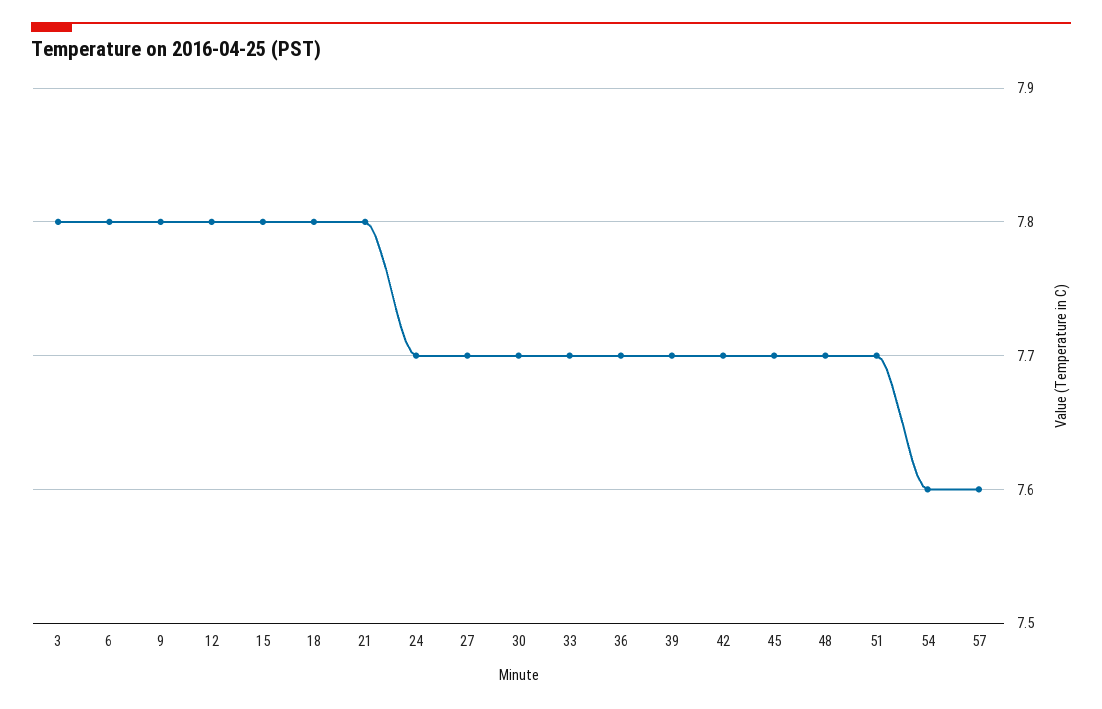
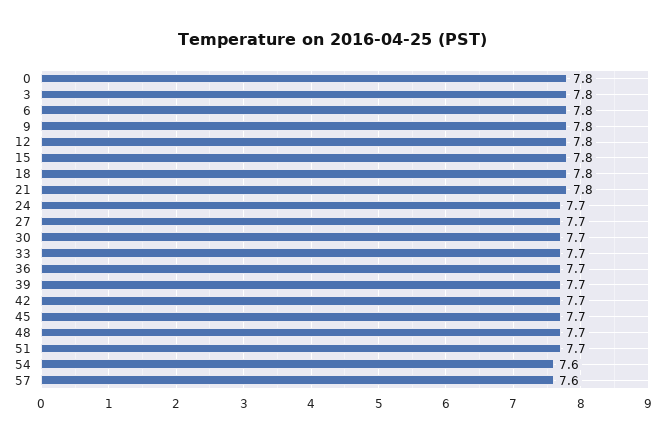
  {
    "3": 7.8,
    "6": 7.8,
    "9": 7.8,
    "12": 7.8,
    "15": 7.8,
    "18": 7.8,
    "21": 7.8,
    "24": 7.7,
    "27": 7.7,
    "30": 7.7,
    "33": 7.7,
    "36": 7.7,
    "39": 7.7,
    "42": 7.7,
    "45": 7.7,
    "48": 7.7,
    "51": 7.7,
    "54": 7.6,
-   "57": 7.6
+   "57": 7.6,
+   "0": 7.8
  }

